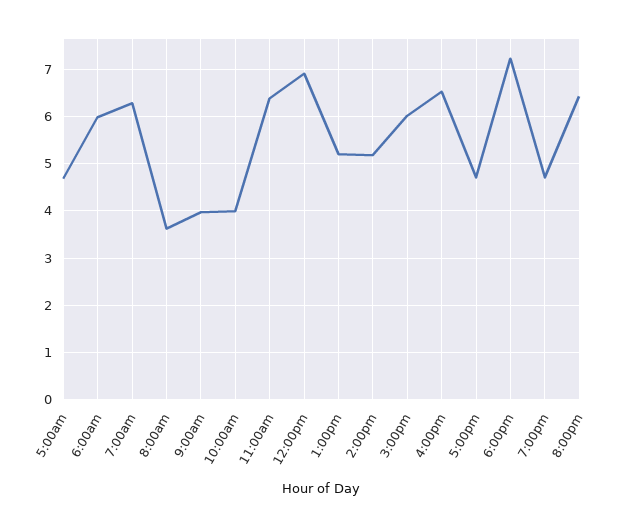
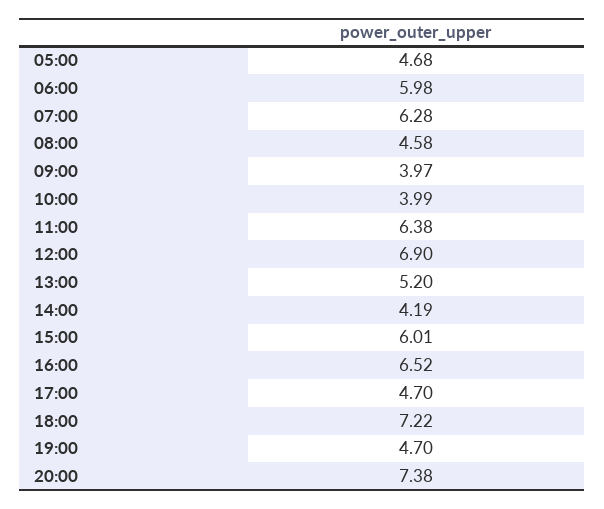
  {
    "5:00am": 4.68,
    "6:00am": 5.98,
    "7:00am": 6.28,
-   "8:00am": 3.6,
+   "8:00am": 4.58,
    "9:00am": 3.97,
    "10:00am": 3.99,
    "11:00am": 6.38,
    "12:00pm": 6.9,
    "1:00pm": 5.2,
-   "2:00pm": 5.2,
+   "2:00pm": 4.19,
    "3:00pm": 6.01,
    "4:00pm": 6.52,
    "5:00pm": 4.7,
    "6:00pm": 7.22,
    "7:00pm": 4.7,
-   "8:00pm": 6.4
+   "8:00pm": 7.38
  }

